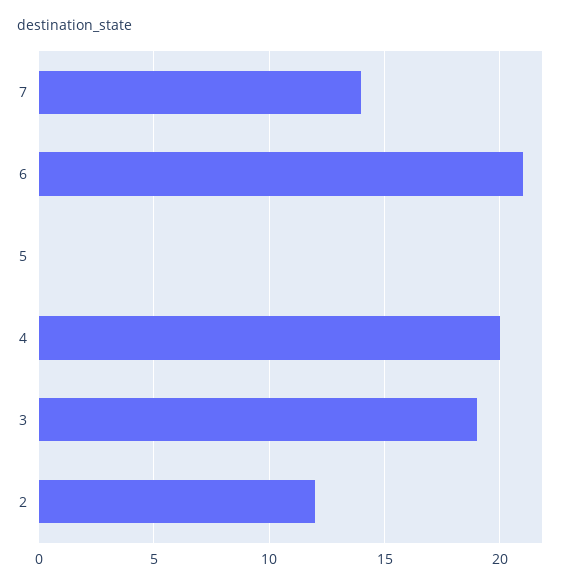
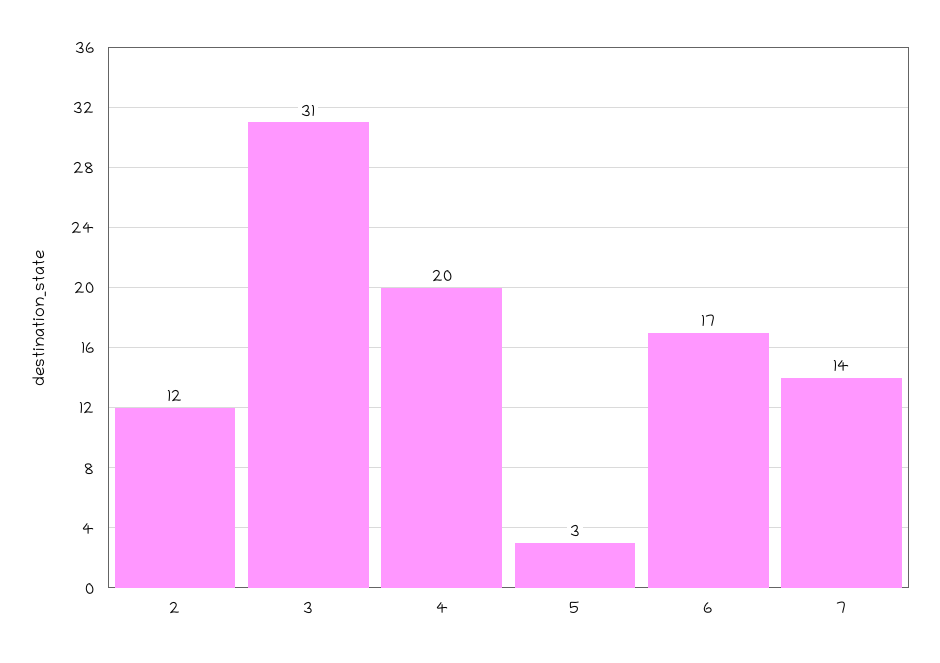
  {
    "7": 14,
-   "6": 21,
+   "6": 17,
-   "5": 0,
+   "5": 3,
    "4": 20,
-   "3": 19,
+   "3": 31,
    "2": 12
  }

